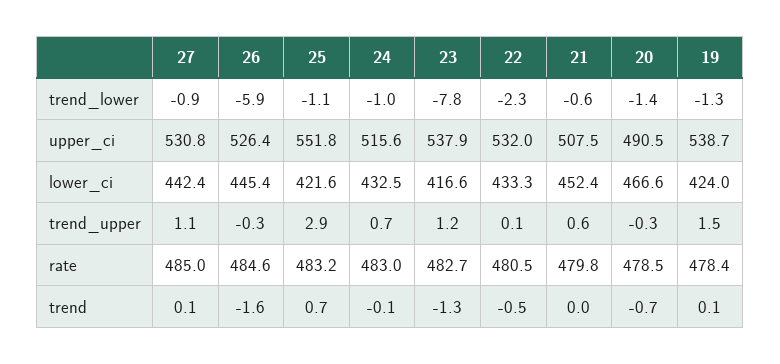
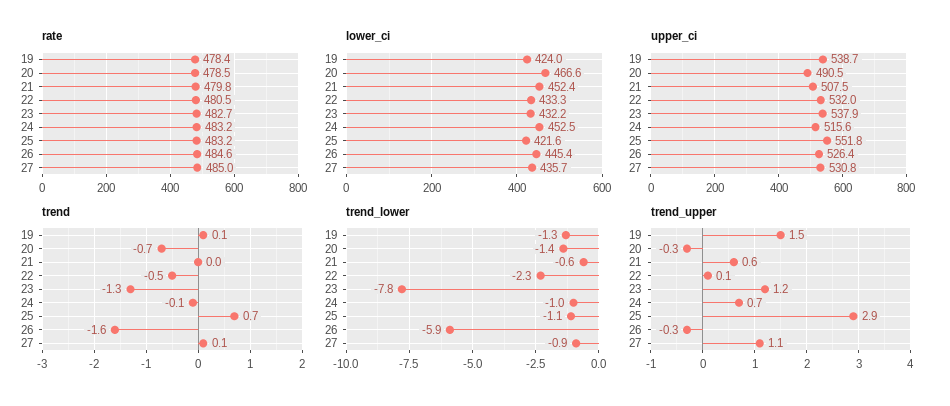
  {
    "trend_lower": {
      "27": -0.9,
      "26": -5.9,
      "25": -1.1,
      "24": -1,
      "23": -7.8,
      "22": -2.3,
      "21": -0.6,
      "20": -1.4,
      "19": -1.3
    },
    "upper_ci": {
      "27": 530.8,
      "26": 526.4,
      "25": 551.8,
      "24": 515.6,
      "23": 537.9,
      "22": 532,
      "21": 507.5,
      "20": 490.5,
      "19": 538.7
    },
    "lower_ci": {
-     "27": 442.4,
+     "27": 435.7,
      "26": 445.4,
      "25": 421.6,
-     "24": 432.5,
+     "24": 452.5,
-     "23": 416.6,
+     "23": 432.2,
      "22": 433.3,
      "21": 452.4,
      "20": 466.6,
      "19": 424
    },
    "trend_upper": {
      "27": 1.1,
      "26": -0.3,
      "25": 2.9,
      "24": 0.7,
      "23": 1.2,
      "22": 0.1,
      "21": 0.6,
      "20": -0.3,
      "19": 1.5
    },
    "rate": {
      "27": 485,
      "26": 484.6,
      "25": 483.2,
-     "24": 483,
+     "24": 483.2,
      "23": 482.7,
      "22": 480.5,
      "21": 479.8,
      "20": 478.5,
      "19": 478.4
    },
    "trend": {
      "27": 0.1,
      "26": -1.6,
      "25": 0.7,
      "24": -0.1,
      "23": -1.3,
      "22": -0.5,
      "21": 0,
      "20": -0.7,
      "19": 0.1
    }
  }

